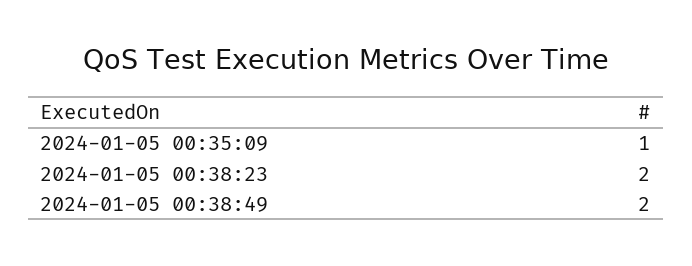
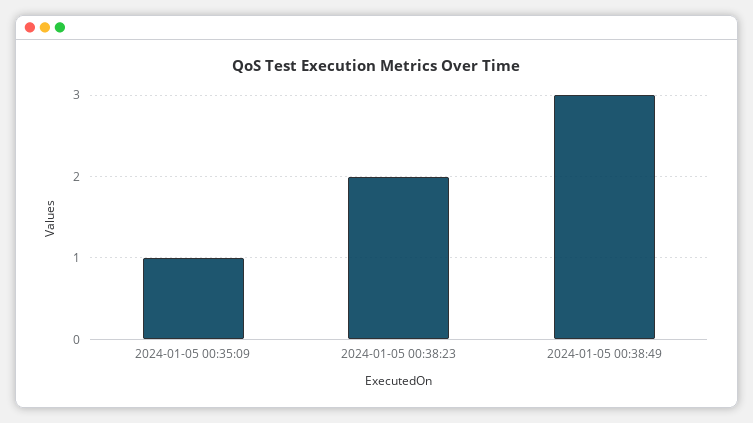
  {
    "2024-01-05 00:35:09": 1,
    "2024-01-05 00:38:23": 2,
-   "2024-01-05 00:38:49": 2
+   "2024-01-05 00:38:49": 3
  }

